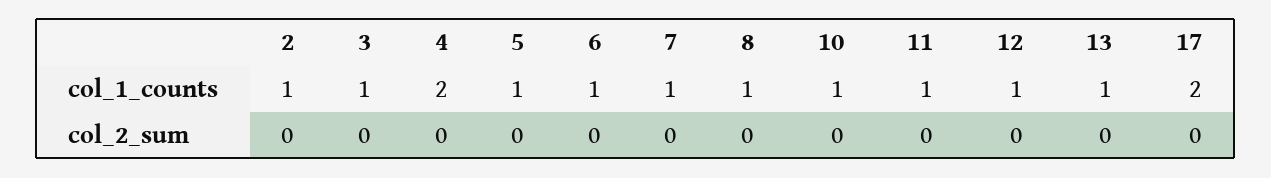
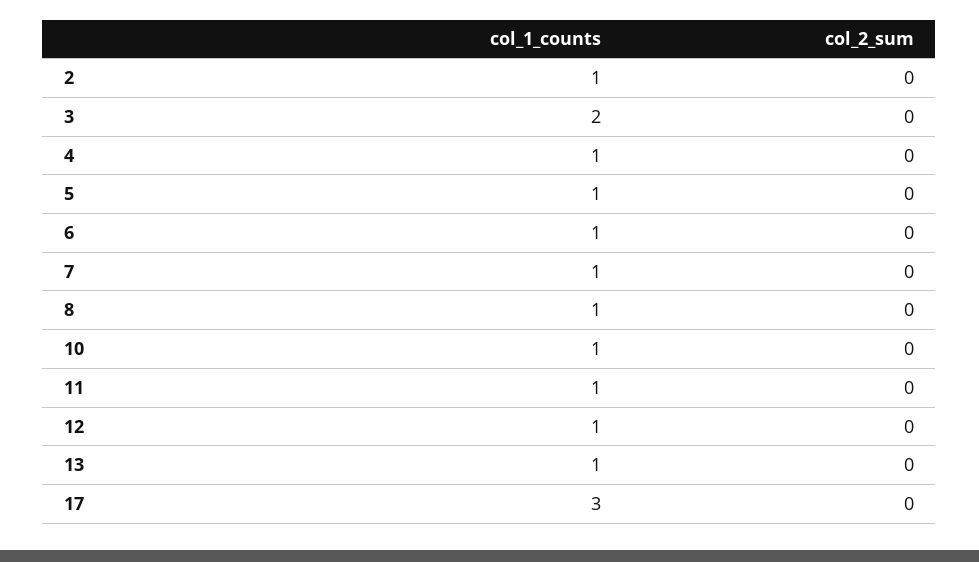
  {
    "2": {
      "col_1_counts": 1,
      "col_2_sum": 0
    },
    "3": {
-     "col_1_counts": 1,
+     "col_1_counts": 2,
      "col_2_sum": 0
    },
    "4": {
-     "col_1_counts": 2,
+     "col_1_counts": 1,
      "col_2_sum": 0
    },
    "5": {
      "col_1_counts": 1,
      "col_2_sum": 0
    },
    "6": {
      "col_1_counts": 1,
      "col_2_sum": 0
    },
    "7": {
      "col_1_counts": 1,
      "col_2_sum": 0
    },
    "8": {
      "col_1_counts": 1,
      "col_2_sum": 0
    },
    "10": {
      "col_1_counts": 1,
      "col_2_sum": 0
    },
    "11": {
      "col_1_counts": 1,
      "col_2_sum": 0
    },
    "12": {
      "col_1_counts": 1,
      "col_2_sum": 0
    },
    "13": {
      "col_1_counts": 1,
      "col_2_sum": 0
    },
    "17": {
-     "col_1_counts": 2,
+     "col_1_counts": 3,
      "col_2_sum": 0
    }
  }

